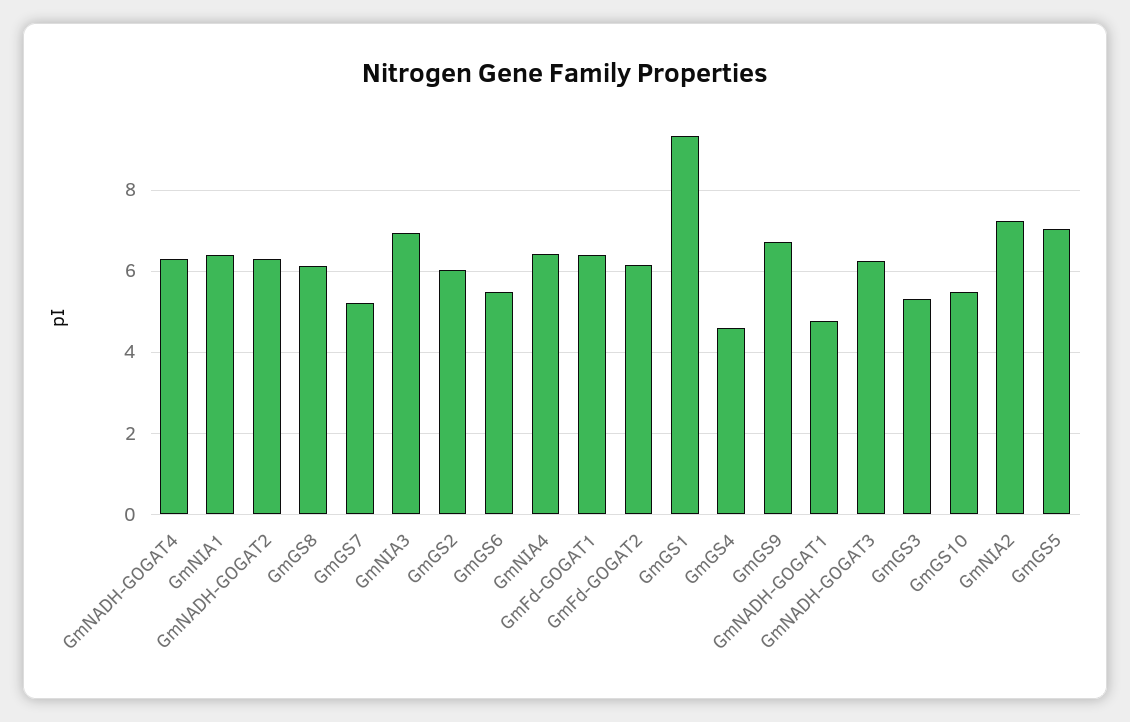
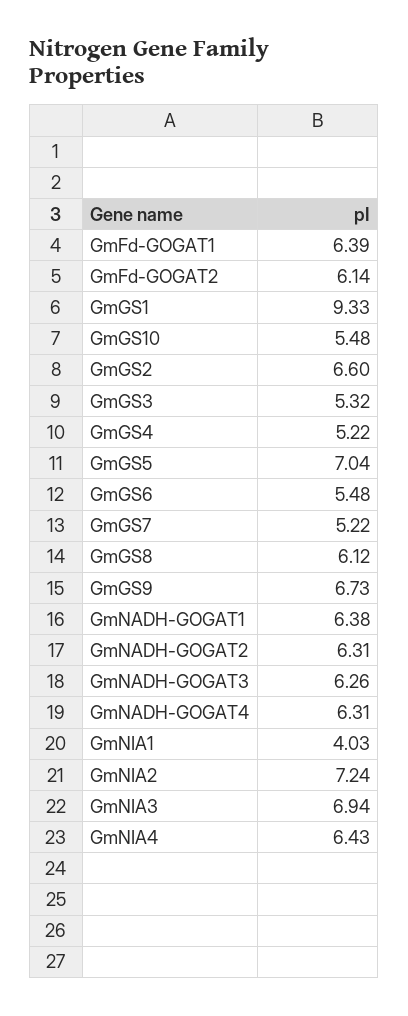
  {
    "GmNADH-GOGAT4": 6.31,
-   "GmNIA1": 6.4,
+   "GmNIA1": 4.03,
    "GmNADH-GOGAT2": 6.31,
    "GmGS8": 6.12,
    "GmGS7": 5.22,
    "GmNIA3": 6.94,
-   "GmGS2": 6,
+   "GmGS2": 6.6,
    "GmGS6": 5.48,
    "GmNIA4": 6.43,
    "GmFd-GOGAT1": 6.39,
    "GmFd-GOGAT2": 6.14,
    "GmGS1": 9.33,
-   "GmGS4": 4.6,
+   "GmGS4": 5.22,
    "GmGS9": 6.73,
-   "GmNADH-GOGAT1": 4.8,
+   "GmNADH-GOGAT1": 6.38,
    "GmNADH-GOGAT3": 6.26,
    "GmGS3": 5.32,
    "GmGS10": 5.48,
    "GmNIA2": 7.24,
    "GmGS5": 7.04
  }

